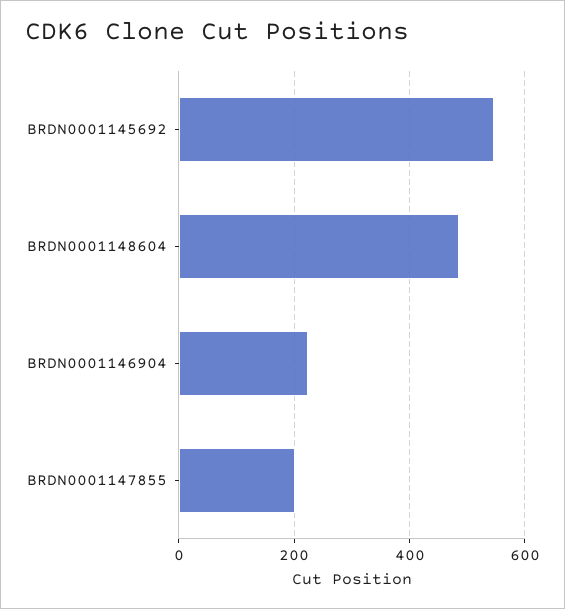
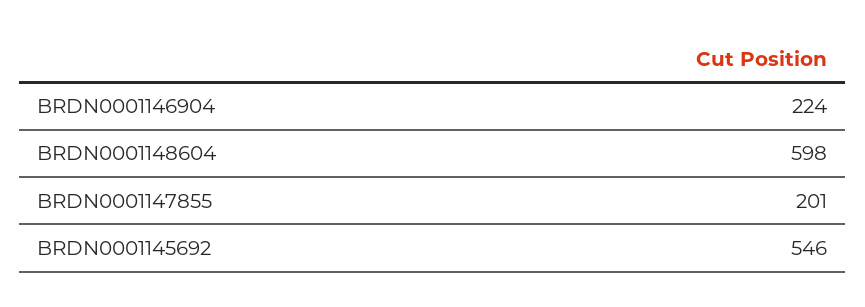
  {
    "BRDN0001145692": 546,
-   "BRDN0001148604": 480,
+   "BRDN0001148604": 598,
    "BRDN0001146904": 224,
    "BRDN0001147855": 201
  }

